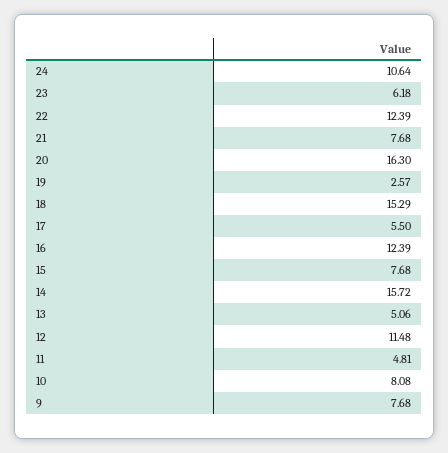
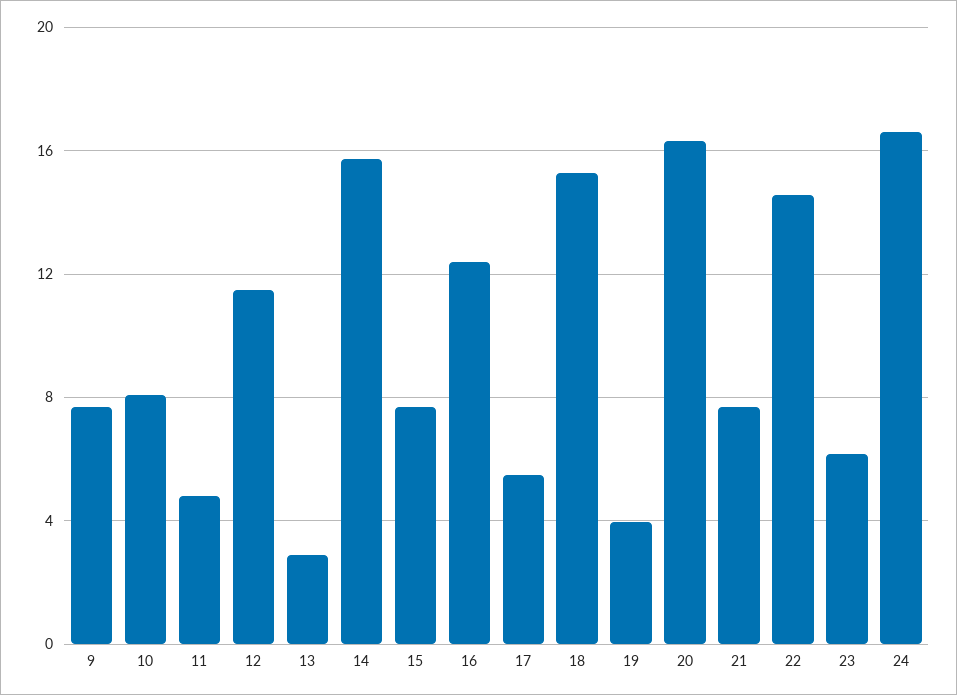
  {
-   "24": 10.64,
+   "24": 16.5,
    "23": 6.18,
-   "22": 12.39,
+   "22": 14.5,
    "21": 7.68,
    "20": 16.3,
-   "19": 2.57,
+   "19": 4,
    "18": 15.29,
    "17": 5.5,
    "16": 12.39,
    "15": 7.68,
    "14": 15.72,
-   "13": 5.06,
+   "13": 3,
    "12": 11.48,
    "11": 4.81,
    "10": 8.08,
    "9": 7.68
  }

